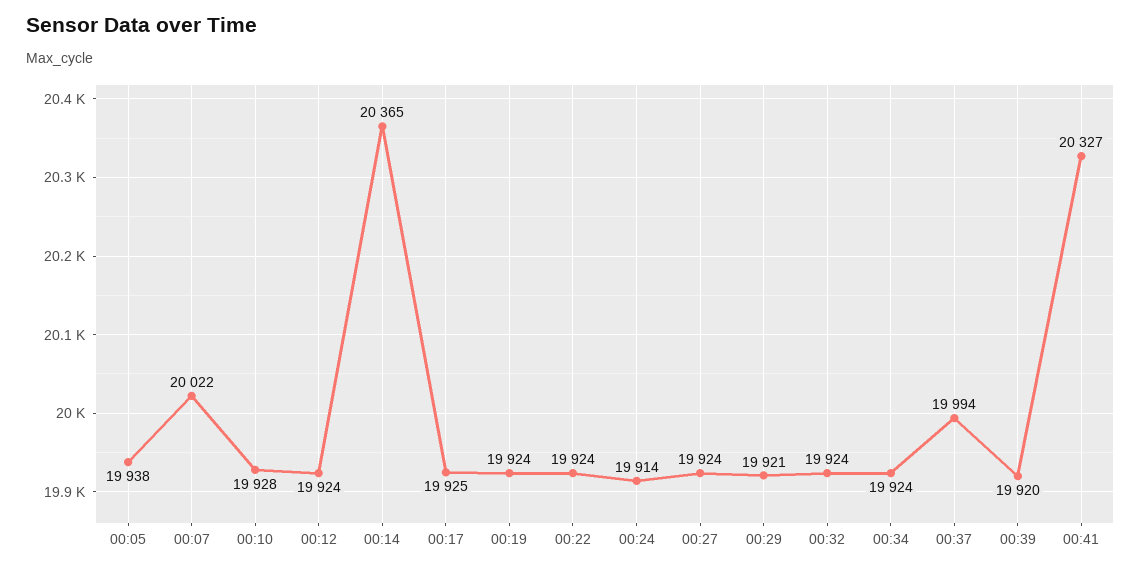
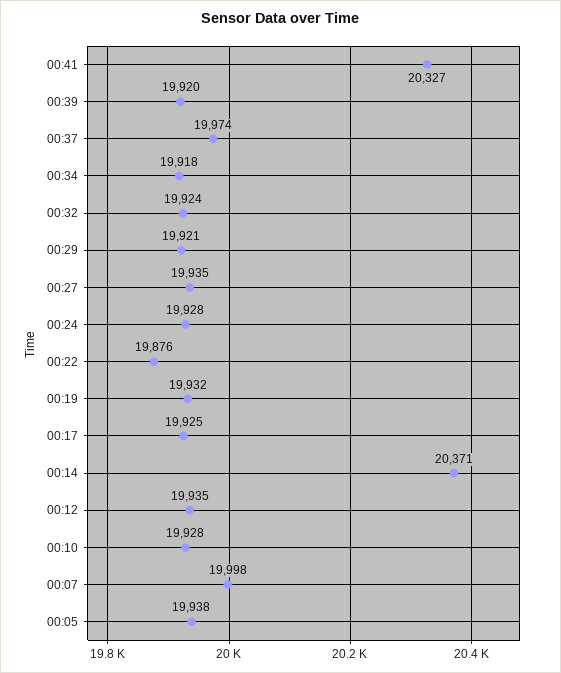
  {
    "00:05": 19938,
-   "00:07": 20022,
+   "00:07": 19998,
    "00:10": 19928,
-   "00:12": 19924,
+   "00:12": 19935,
-   "00:14": 20365,
+   "00:14": 20371,
    "00:17": 19925,
-   "00:19": 19924,
+   "00:19": 19932,
-   "00:22": 19924,
+   "00:22": 19876,
-   "00:24": 19914,
+   "00:24": 19928,
-   "00:27": 19924,
+   "00:27": 19935,
    "00:29": 19921,
    "00:32": 19924,
-   "00:34": 19924,
+   "00:34": 19918,
-   "00:37": 19994,
+   "00:37": 19974,
    "00:39": 19920,
    "00:41": 20327
  }

